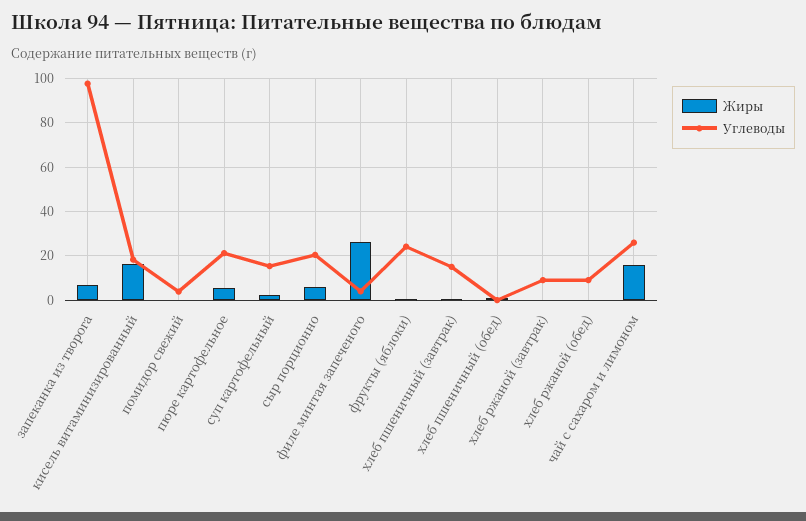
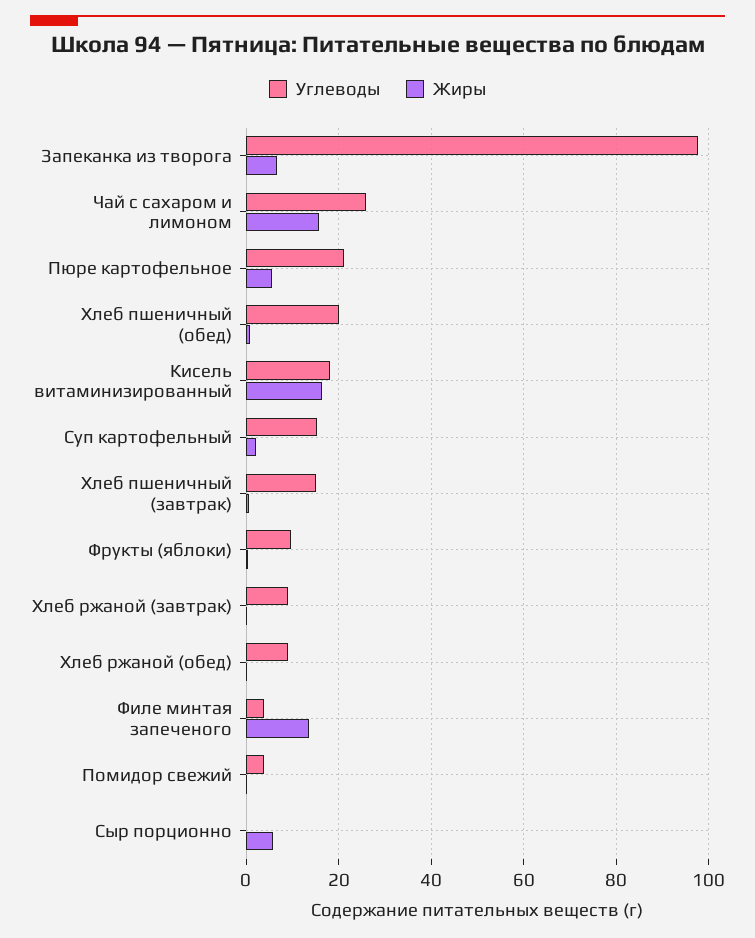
  {
    "Жиры": {
      "запеканка из творога": 6,
      "кисель витаминизированный": 16,
      "помидор свежий": 0,
      "пюре картофельное": 6,
      "суп картофельный": 2,
      "сыр порционно": 6,
-     "филе минтая запеченого": 25,
+     "филе минтая запеченого": 14,
      "фрукты (яблоки)": 0,
      "хлеб пшеничный (завтрак)": 0,
      "хлеб пшеничный (обед)": 0,
      "хлеб ржаной (завтрак)": 0,
      "хлеб ржаной (обед)": 0,
      "чай с сахаром и лимоном": 16
    },
    "Углеводы": {
      "запеканка из творога": 98,
      "кисель витаминизированный": 18,
      "помидор свежий": 4,
      "пюре картофельное": 22,
      "суп картофельный": 16,
-     "сыр порционно": 20,
+     "сыр порционно": 0,
      "филе минтая запеченого": 4,
-     "фрукты (яблоки)": 25,
+     "фрукты (яблоки)": 10,
      "хлеб пшеничный (завтрак)": 16,
-     "хлеб пшеничный (обед)": 0,
+     "хлеб пшеничный (обед)": 20,
      "хлеб ржаной (завтрак)": 10,
      "хлеб ржаной (обед)": 10,
      "чай с сахаром и лимоном": 26
    }
  }

